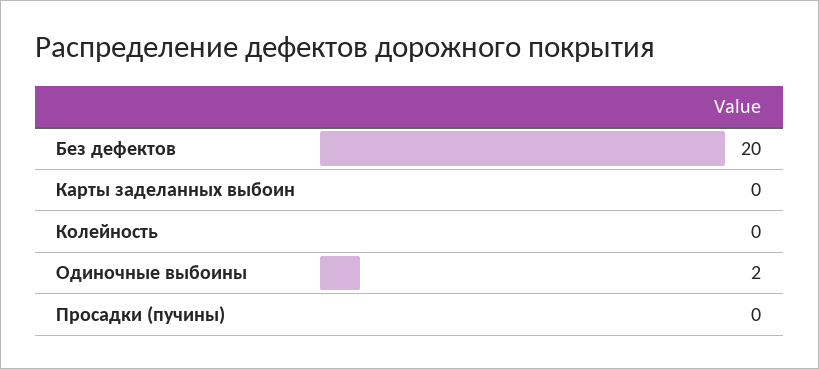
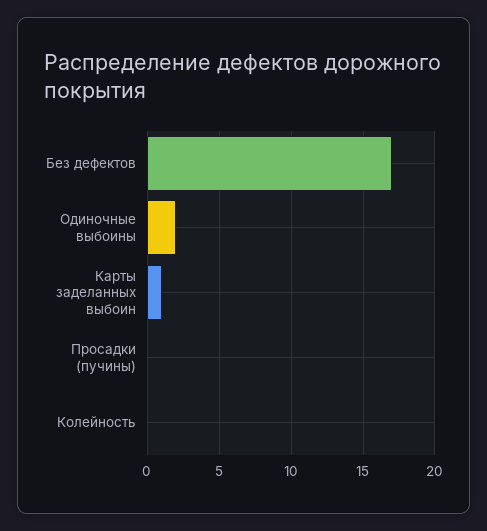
  {
-   "Без дефектов": 20,
+   "Без дефектов": 17,
-   "Карты заделанных выбоин": 0,
+   "Карты заделанных выбоин": 1,
    "Колейность": 0,
    "Одиночные выбоины": 2,
    "Просадки (пучины)": 0
  }

